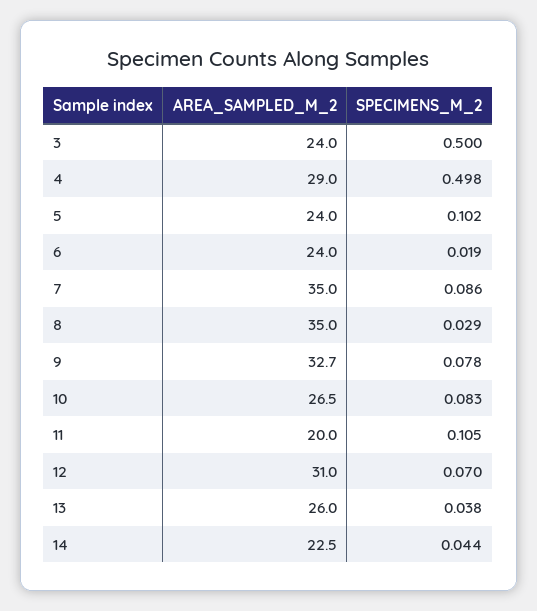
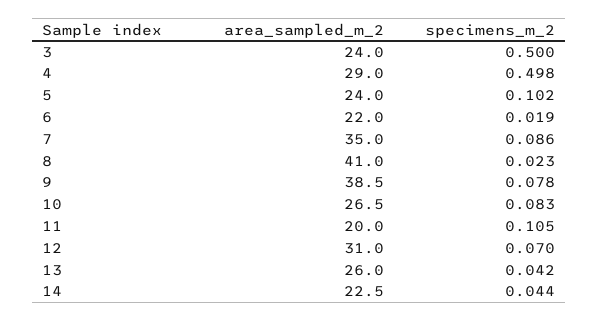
  {
    "AREA_SAMPLED_M_2": {
      "3": 24,
      "4": 29,
      "5": 24,
-     "6": 24,
+     "6": 22,
      "7": 35,
-     "8": 35,
+     "8": 41,
-     "9": 32.7,
+     "9": 38.5,
      "10": 26.5,
      "11": 20,
      "12": 31,
      "13": 26,
      "14": 22.5
    },
    "SPECIMENS_M_2": {
      "3": 0.5,
      "4": 0.498,
      "5": 0.102,
      "6": 0.019,
      "7": 0.086,
-     "8": 0.029,
+     "8": 0.023,
      "9": 0.078,
      "10": 0.083,
      "11": 0.105,
      "12": 0.07,
-     "13": 0.038,
+     "13": 0.042,
      "14": 0.044
    }
  }

